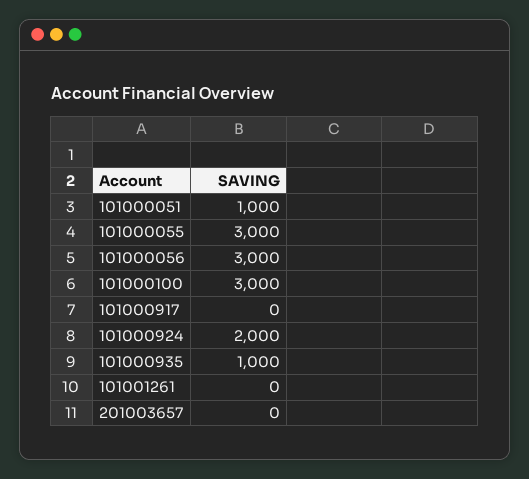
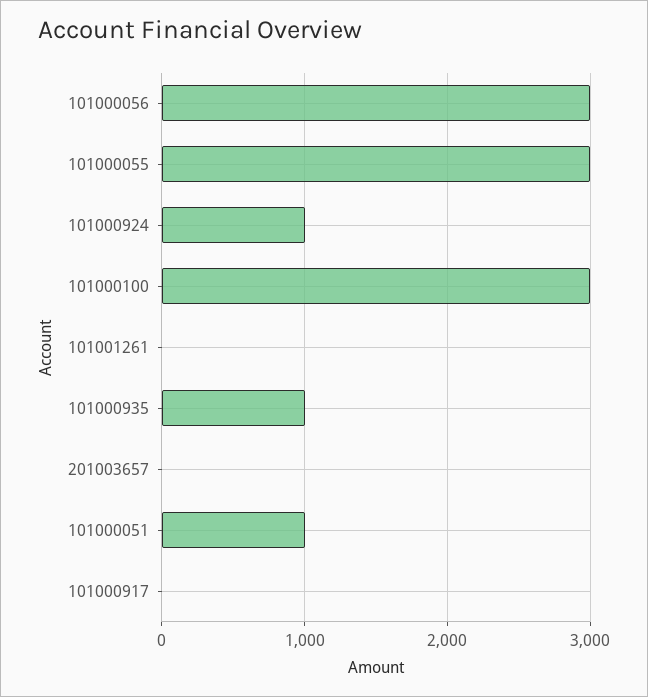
  {
    "101000051": 1000,
    "101000055": 3000,
    "101000056": 3000,
    "101000100": 3000,
    "101000917": 0,
-   "101000924": 2000,
+   "101000924": 1000,
    "101000935": 1000,
    "101001261": 0,
    "201003657": 0
  }

